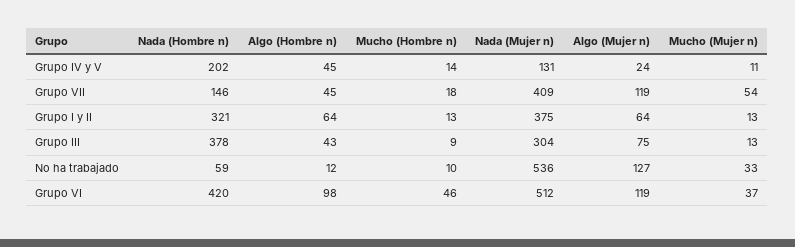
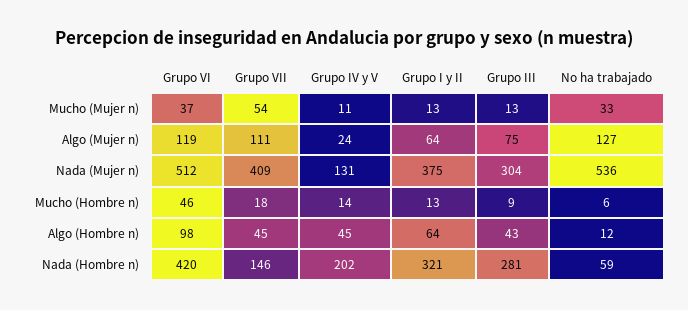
  {
    "Nada (Hombre n)": {
      "Grupo IV y V": 202,
      "Grupo VII": 146,
      "Grupo I y II": 321,
-     "Grupo III": 378,
+     "Grupo III": 281,
      "No ha trabajado": 59,
      "Grupo VI": 420
    },
    "Algo (Hombre n)": {
      "Grupo IV y V": 45,
      "Grupo VII": 45,
      "Grupo I y II": 64,
      "Grupo III": 43,
      "No ha trabajado": 12,
      "Grupo VI": 98
    },
    "Mucho (Hombre n)": {
      "Grupo IV y V": 14,
      "Grupo VII": 18,
      "Grupo I y II": 13,
      "Grupo III": 9,
-     "No ha trabajado": 10,
+     "No ha trabajado": 6,
      "Grupo VI": 46
    },
    "Nada (Mujer n)": {
      "Grupo IV y V": 131,
      "Grupo VII": 409,
      "Grupo I y II": 375,
      "Grupo III": 304,
      "No ha trabajado": 536,
      "Grupo VI": 512
    },
    "Algo (Mujer n)": {
      "Grupo IV y V": 24,
-     "Grupo VII": 119,
+     "Grupo VII": 111,
      "Grupo I y II": 64,
      "Grupo III": 75,
      "No ha trabajado": 127,
      "Grupo VI": 119
    },
    "Mucho (Mujer n)": {
      "Grupo IV y V": 11,
      "Grupo VII": 54,
      "Grupo I y II": 13,
      "Grupo III": 13,
      "No ha trabajado": 33,
      "Grupo VI": 37
    }
  }

